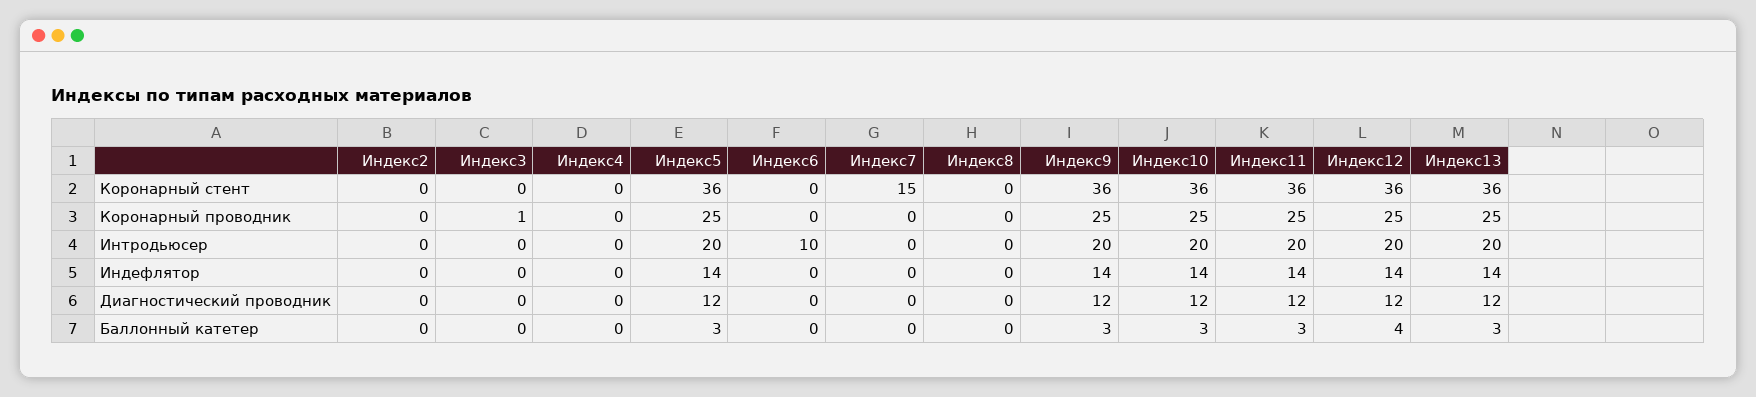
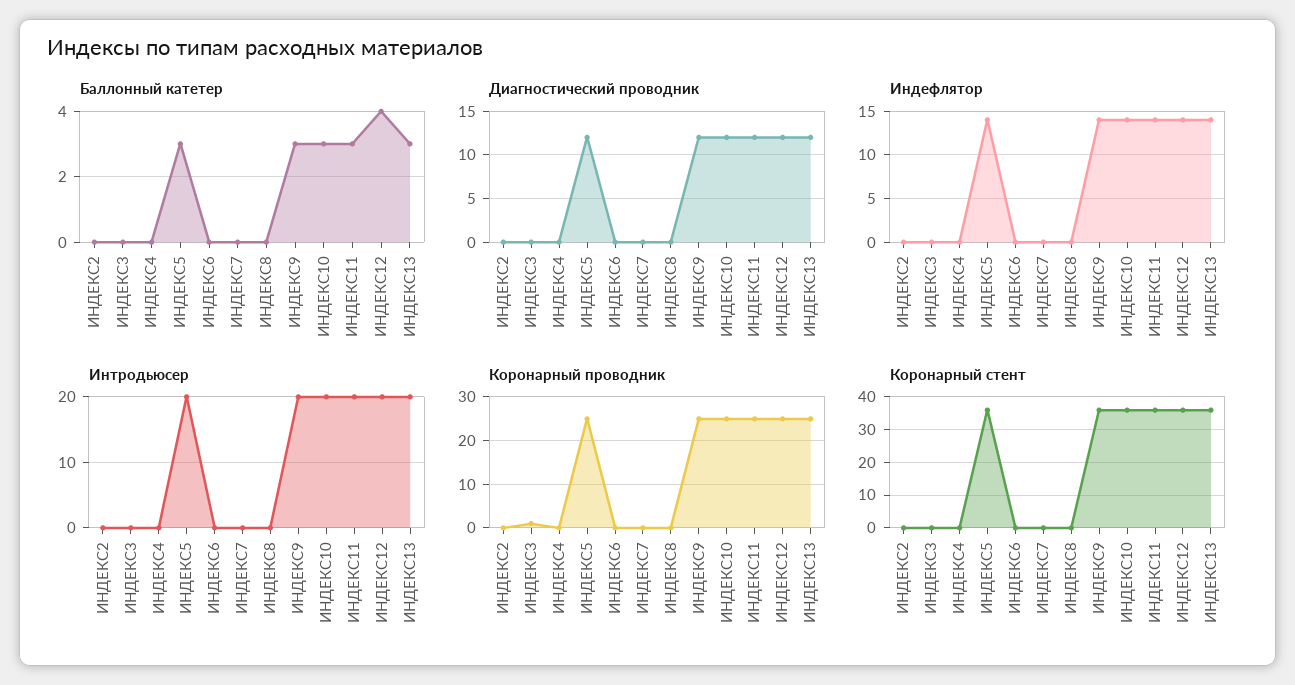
  {
    "Коронарный стент": {
      "Индекс2": 0,
      "Индекс3": 0,
      "Индекс4": 0,
      "Индекс5": 36,
      "Индекс6": 0,
-     "Индекс7": 15,
+     "Индекс7": 0,
      "Индекс8": 0,
      "Индекс9": 36,
      "Индекс10": 36,
      "Индекс11": 36,
      "Индекс12": 36,
      "Индекс13": 36
    },
    "Коронарный проводник": {
      "Индекс2": 0,
      "Индекс3": 1,
      "Индекс4": 0,
      "Индекс5": 25,
      "Индекс6": 0,
      "Индекс7": 0,
      "Индекс8": 0,
      "Индекс9": 25,
      "Индекс10": 25,
      "Индекс11": 25,
      "Индекс12": 25,
      "Индекс13": 25
    },
    "Интродьюсер": {
      "Индекс2": 0,
      "Индекс3": 0,
      "Индекс4": 0,
      "Индекс5": 20,
-     "Индекс6": 10,
+     "Индекс6": 0,
      "Индекс7": 0,
      "Индекс8": 0,
      "Индекс9": 20,
      "Индекс10": 20,
      "Индекс11": 20,
      "Индекс12": 20,
      "Индекс13": 20
    },
    "Индефлятор": {
      "Индекс2": 0,
      "Индекс3": 0,
      "Индекс4": 0,
      "Индекс5": 14,
      "Индекс6": 0,
      "Индекс7": 0,
      "Индекс8": 0,
      "Индекс9": 14,
      "Индекс10": 14,
      "Индекс11": 14,
      "Индекс12": 14,
      "Индекс13": 14
    },
    "Диагностический проводник": {
      "Индекс2": 0,
      "Индекс3": 0,
      "Индекс4": 0,
      "Индекс5": 12,
      "Индекс6": 0,
      "Индекс7": 0,
      "Индекс8": 0,
      "Индекс9": 12,
      "Индекс10": 12,
      "Индекс11": 12,
      "Индекс12": 12,
      "Индекс13": 12
    },
    "Баллонный катетер": {
      "Индекс2": 0,
      "Индекс3": 0,
      "Индекс4": 0,
      "Индекс5": 3,
      "Индекс6": 0,
      "Индекс7": 0,
      "Индекс8": 0,
      "Индекс9": 3,
      "Индекс10": 3,
      "Индекс11": 3,
      "Индекс12": 4,
      "Индекс13": 3
    }
  }

